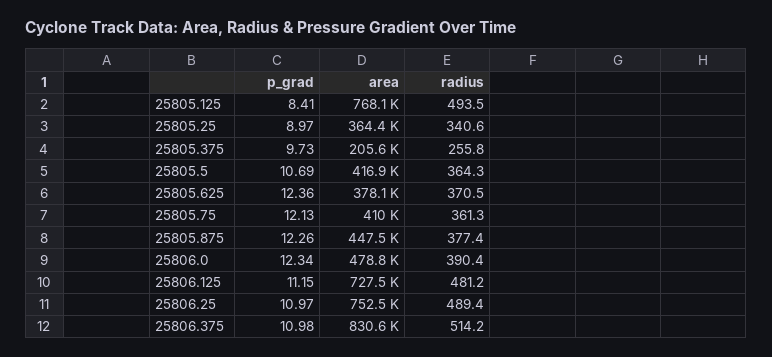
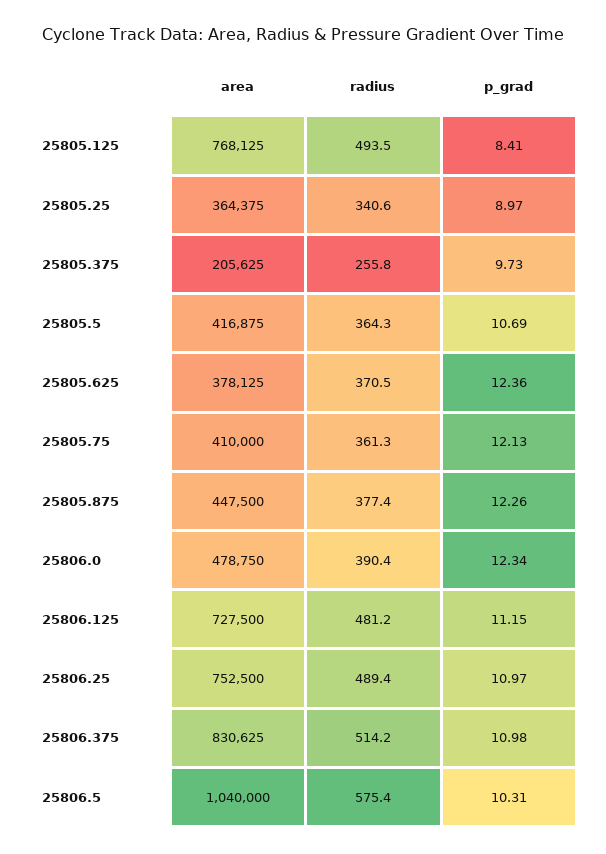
  {
    "p_grad": {
      "25805.125": 8.41,
      "25805.25": 8.97,
      "25805.375": 9.73,
      "25805.5": 10.69,
      "25805.625": 12.36,
      "25805.75": 12.13,
      "25805.875": 12.26,
      "25806.0": 12.34,
      "25806.125": 11.15,
      "25806.25": 10.97,
-     "25806.375": 10.98
+     "25806.375": 10.98,
+     "25806.5": 10.31
    },
    "area": {
      "25805.125": 768125,
      "25805.25": 364375,
      "25805.375": 205625,
      "25805.5": 416875,
      "25805.625": 378125,
      "25805.75": 410000,
      "25805.875": 447500,
      "25806.0": 478750,
      "25806.125": 727500,
      "25806.25": 752500,
-     "25806.375": 830625
+     "25806.375": 830625,
+     "25806.5": 1040000
    },
    "radius": {
      "25805.125": 493.5,
      "25805.25": 340.6,
      "25805.375": 255.8,
      "25805.5": 364.3,
      "25805.625": 370.5,
      "25805.75": 361.3,
      "25805.875": 377.4,
      "25806.0": 390.4,
      "25806.125": 481.2,
      "25806.25": 489.4,
-     "25806.375": 514.2
+     "25806.375": 514.2,
+     "25806.5": 575.4
    }
  }

